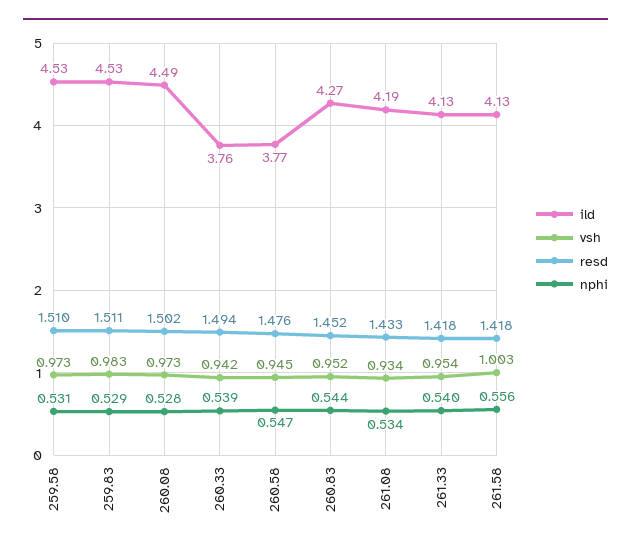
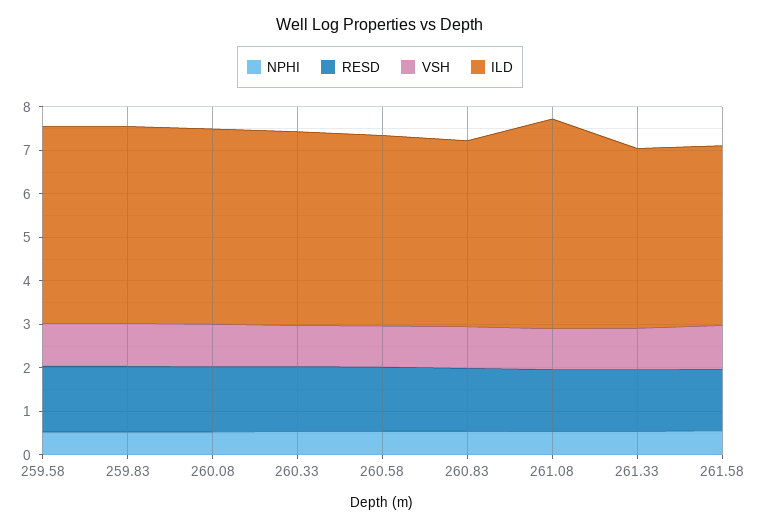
  {
    "ild": {
      "259.58": 4.53,
      "259.83": 4.53,
      "260.08": 4.49,
-     "260.33": 3.76,
+     "260.33": 4.4,
-     "260.58": 3.77,
+     "260.58": 4.4,
      "260.83": 4.27,
-     "261.08": 4.19,
+     "261.08": 4.8,
      "261.33": 4.13,
      "261.58": 4.13
    },
    "vsh": {
      "259.58": 0.973,
      "259.83": 0.983,
      "260.08": 0.973,
      "260.33": 0.942,
      "260.58": 0.945,
      "260.83": 0.952,
      "261.08": 0.934,
      "261.33": 0.954,
      "261.58": 1.003
    },
    "resd": {
      "259.58": 1.51,
      "259.83": 1.511,
      "260.08": 1.502,
      "260.33": 1.494,
      "260.58": 1.476,
      "260.83": 1.452,
      "261.08": 1.433,
      "261.33": 1.418,
      "261.58": 1.418
    },
    "nphi": {
      "259.58": 0.531,
      "259.83": 0.529,
      "260.08": 0.528,
      "260.33": 0.539,
      "260.58": 0.547,
      "260.83": 0.544,
      "261.08": 0.534,
      "261.33": 0.54,
      "261.58": 0.556
    }
  }

